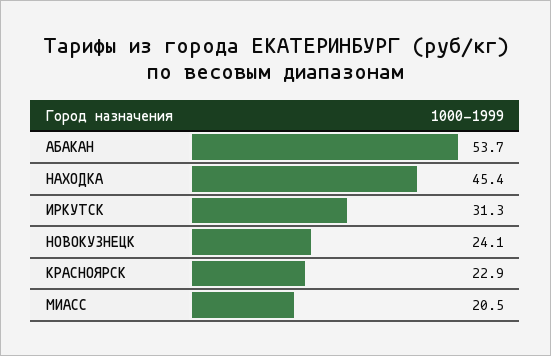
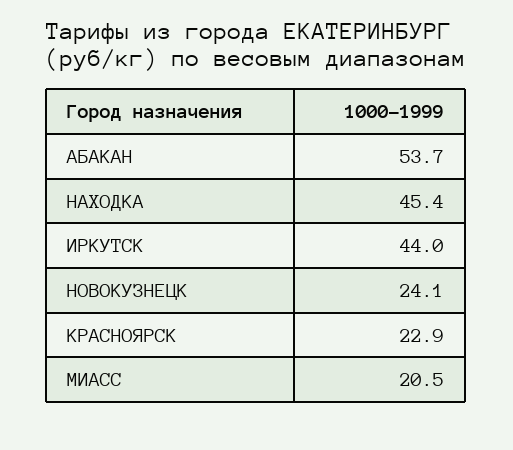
  {
    "АБАКАН": 53.7,
    "НАХОДКА": 45.4,
-   "ИРКУТСК": 31.3,
+   "ИРКУТСК": 44,
    "НОВОКУЗНЕЦК": 24.1,
    "КРАСНОЯРСК": 22.9,
    "МИАСС": 20.5
  }

